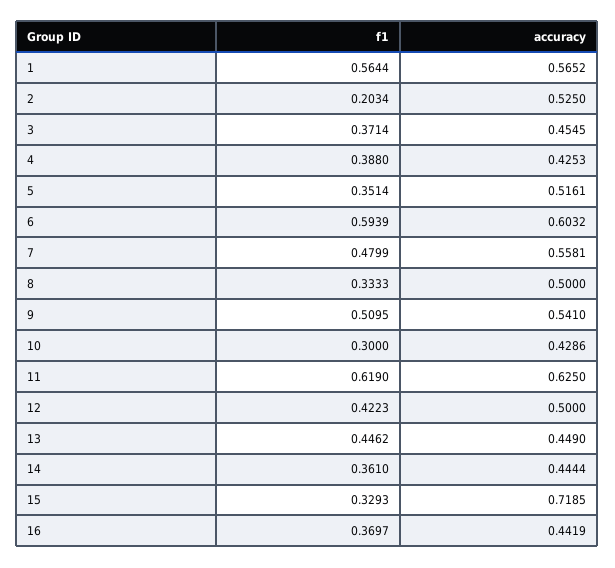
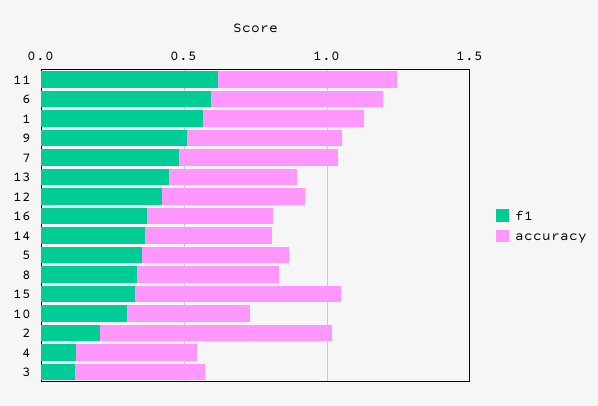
  {
    "f1": {
      "1": 0.5644,
      "2": 0.2034,
-     "3": 0.3714,
+     "3": 0.1,
-     "4": 0.388,
+     "4": 0.1,
      "5": 0.3514,
      "6": 0.5939,
      "7": 0.4799,
      "8": 0.3333,
      "9": 0.5095,
      "10": 0.3,
      "11": 0.619,
      "12": 0.4223,
      "13": 0.4462,
      "14": 0.361,
      "15": 0.3293,
      "16": 0.3697
    },
    "accuracy": {
      "1": 0.5652,
-     "2": 0.525,
+     "2": 0.8,
      "3": 0.4545,
      "4": 0.4253,
      "5": 0.5161,
      "6": 0.6032,
      "7": 0.5581,
      "8": 0.5,
      "9": 0.541,
      "10": 0.4286,
      "11": 0.625,
      "12": 0.5,
      "13": 0.449,
      "14": 0.4444,
      "15": 0.7185,
      "16": 0.4419
    }
  }

